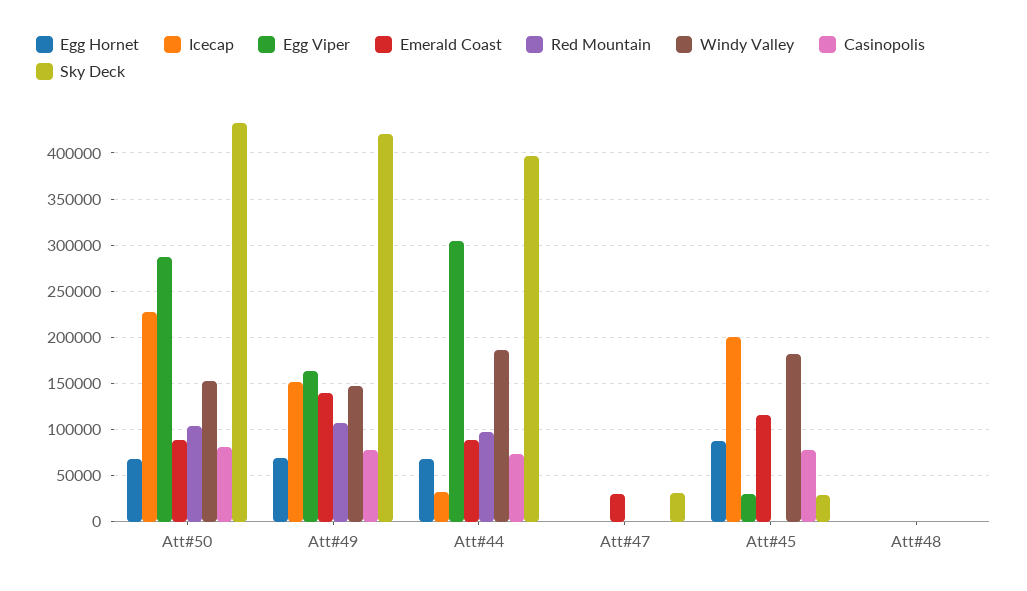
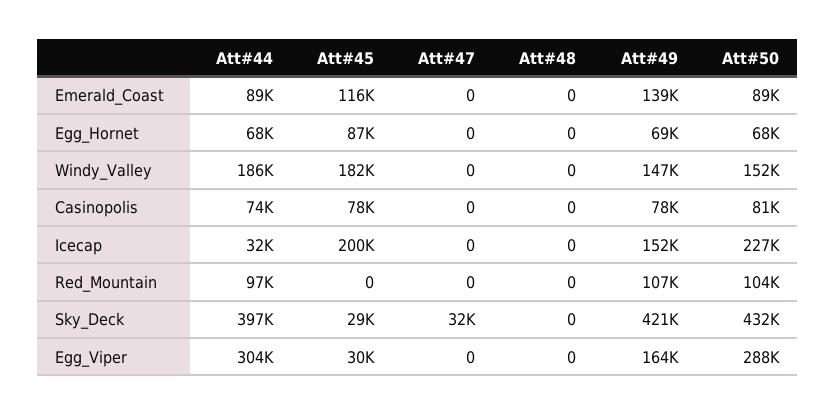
  {
    "Egg Hornet": {
      "Att#50": 68000,
      "Att#49": 69000,
      "Att#44": 68000,
      "Att#47": 0,
      "Att#45": 87000,
      "Att#48": 0
    },
    "Icecap": {
      "Att#50": 227000,
      "Att#49": 152000,
      "Att#44": 32000,
      "Att#47": 0,
      "Att#45": 200000,
      "Att#48": 0
    },
    "Egg Viper": {
      "Att#50": 288000,
      "Att#49": 164000,
      "Att#44": 304000,
      "Att#47": 0,
      "Att#45": 30000,
      "Att#48": 0
    },
    "Emerald Coast": {
      "Att#50": 89000,
      "Att#49": 139000,
      "Att#44": 89000,
-     "Att#47": 30000,
+     "Att#47": 0,
      "Att#45": 116000,
      "Att#48": 0
    },
    "Red Mountain": {
      "Att#50": 104000,
      "Att#49": 107000,
      "Att#44": 97000,
      "Att#47": 0,
      "Att#45": 0,
      "Att#48": 0
    },
    "Windy Valley": {
      "Att#50": 152000,
      "Att#49": 147000,
      "Att#44": 186000,
      "Att#47": 0,
      "Att#45": 182000,
      "Att#48": 0
    },
    "Casinopolis": {
      "Att#50": 81000,
      "Att#49": 78000,
      "Att#44": 74000,
      "Att#47": 0,
      "Att#45": 78000,
      "Att#48": 0
    },
    "Sky Deck": {
      "Att#50": 432000,
      "Att#49": 421000,
      "Att#44": 397000,
      "Att#47": 32000,
      "Att#45": 29000,
      "Att#48": 0
    }
  }

